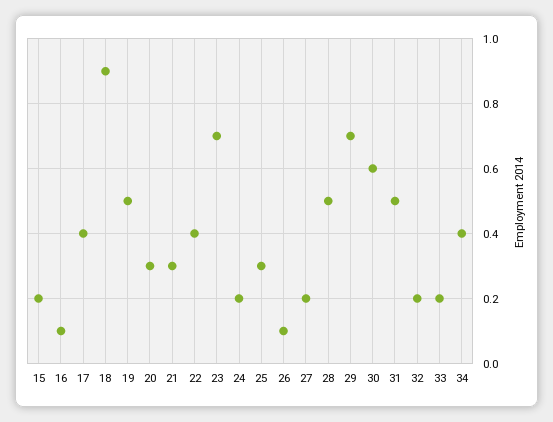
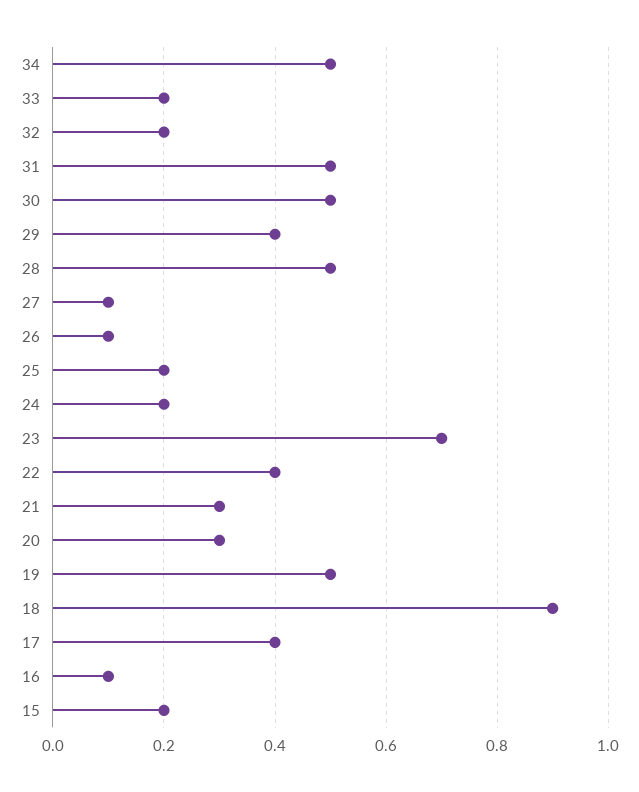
  {
    "15": 0.2,
    "16": 0.1,
    "17": 0.4,
    "18": 0.9,
    "19": 0.5,
    "20": 0.3,
    "21": 0.3,
    "22": 0.4,
    "23": 0.7,
    "24": 0.2,
-   "25": 0.3,
+   "25": 0.2,
    "26": 0.1,
-   "27": 0.2,
+   "27": 0.1,
    "28": 0.5,
-   "29": 0.7,
+   "29": 0.4,
-   "30": 0.6,
+   "30": 0.5,
    "31": 0.5,
    "32": 0.2,
    "33": 0.2,
-   "34": 0.4
+   "34": 0.5
  }

